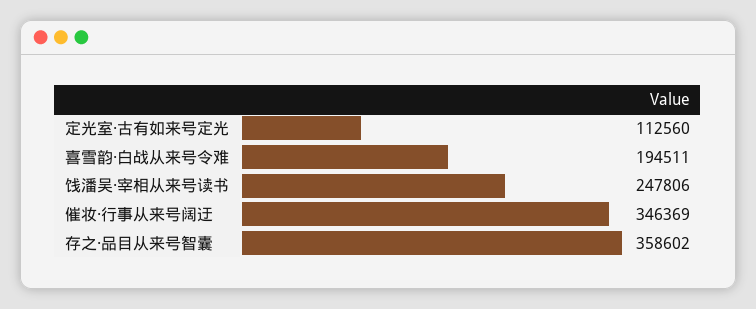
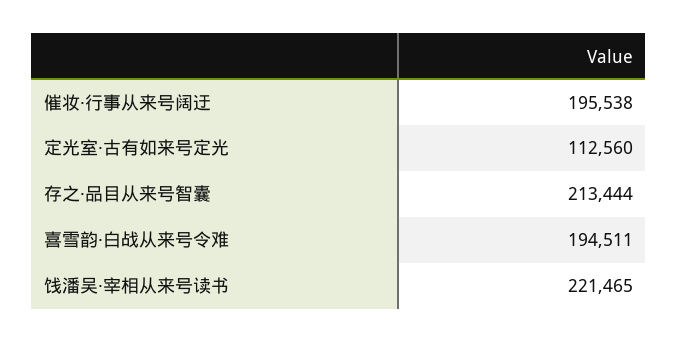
  {
    "定光室·古有如来号定光": 112560,
    "喜雪韵·白战从来号令难": 194511,
-   "饯潘吴·宰相从来号读书": 247806,
+   "饯潘吴·宰相从来号读书": 221465,
-   "催妆·行事从来号阔迂": 346369,
+   "催妆·行事从来号阔迂": 195538,
-   "存之·品目从来号智囊": 358602
+   "存之·品目从来号智囊": 213444
  }

